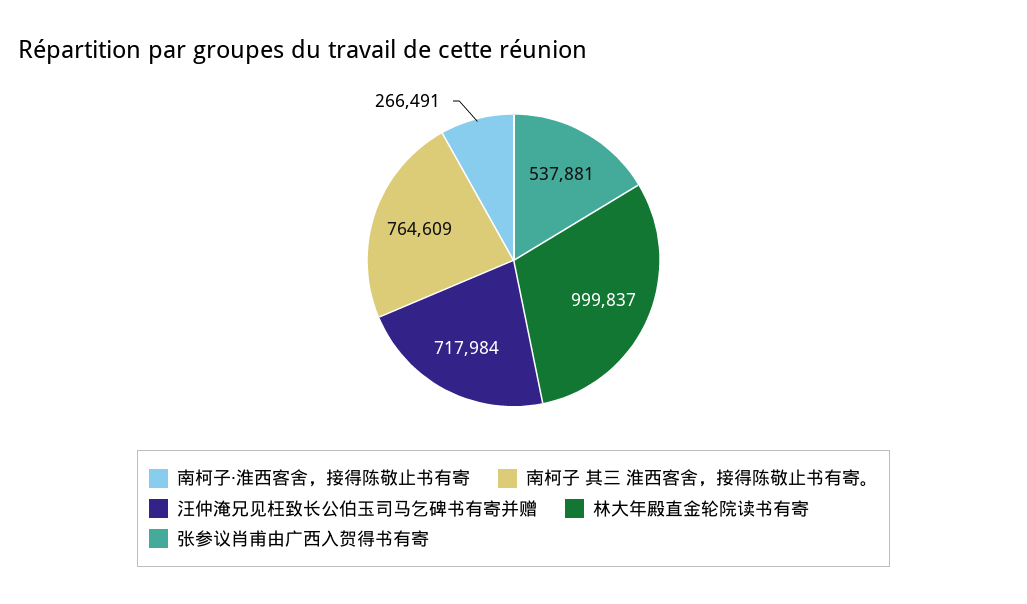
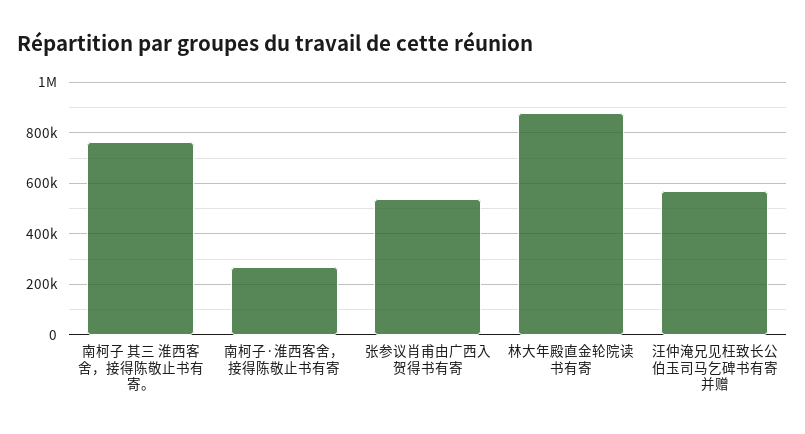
  {
    "南柯子·淮西客舍，接得陈敬止书有寄": 266491,
    "南柯子 其三 淮西客舍，接得陈敬止书有寄。": 764609,
-   "汪仲淹兄见枉致长公伯玉司马乞碑书有寄并赠": 717984,
+   "汪仲淹兄见枉致长公伯玉司马乞碑书有寄并赠": 575000,
-   "林大年殿直金轮院读书有寄": 999837,
+   "林大年殿直金轮院读书有寄": 875000,
    "张参议肖甫由广西入贺得书有寄": 537881
  }

